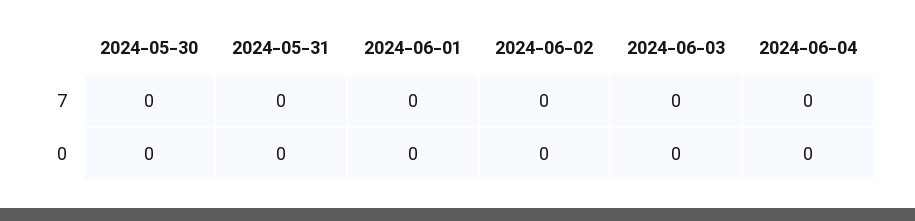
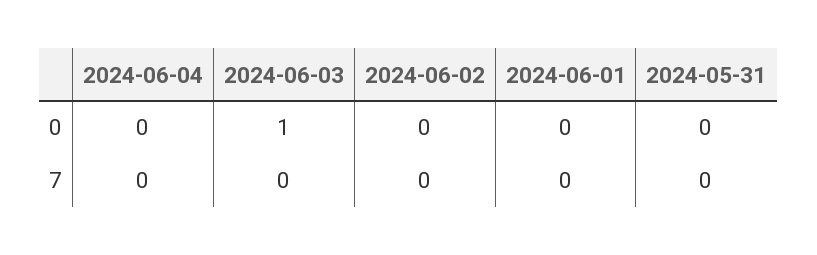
  {
-   "2024-05-30": {
-     "7": 0,
-     "0": 0
-   },
    "2024-05-31": {
      "7": 0,
      "0": 0
    },
    "2024-06-01": {
      "7": 0,
      "0": 0
    },
    "2024-06-02": {
      "7": 0,
      "0": 0
    },
    "2024-06-03": {
      "7": 0,
-     "0": 0
+     "0": 1
    },
    "2024-06-04": {
      "7": 0,
      "0": 0
    }
  }

